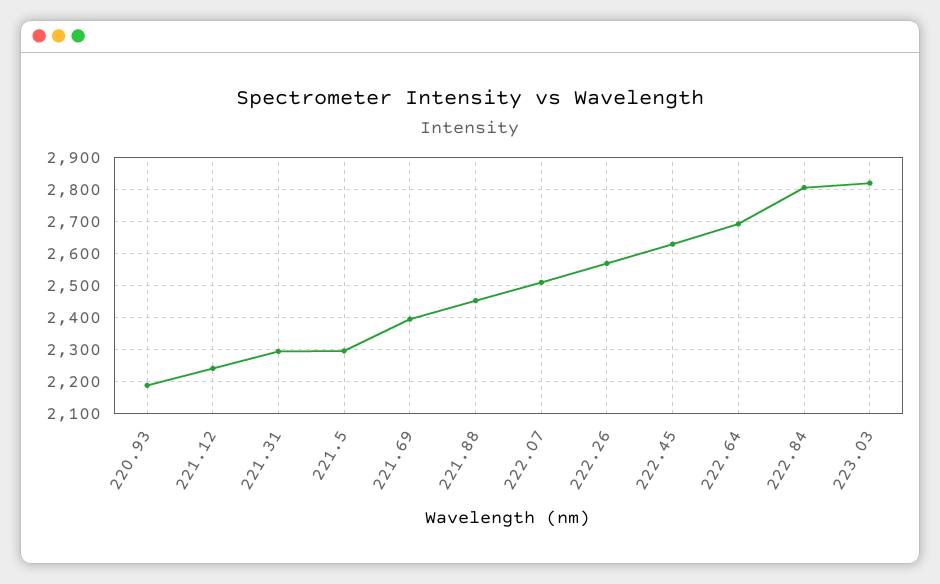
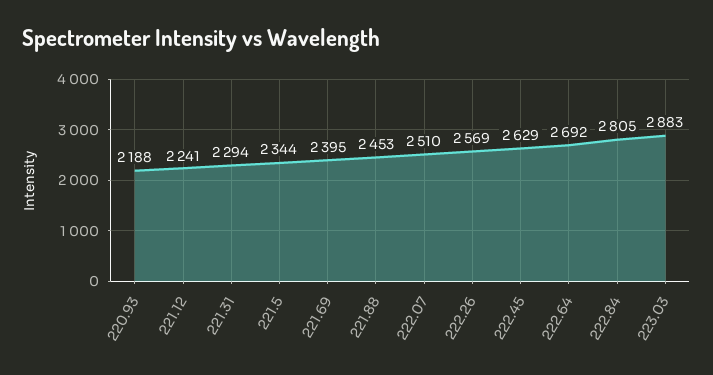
  {
    "220.93": 2188,
    "221.12": 2241,
    "221.31": 2294,
-   "221.5": 2300,
+   "221.5": 2344,
    "221.69": 2395,
    "221.88": 2453,
    "222.07": 2510,
    "222.26": 2569,
    "222.45": 2629,
    "222.64": 2692,
    "222.84": 2805,
-   "223.03": 2820
+   "223.03": 2883
  }

